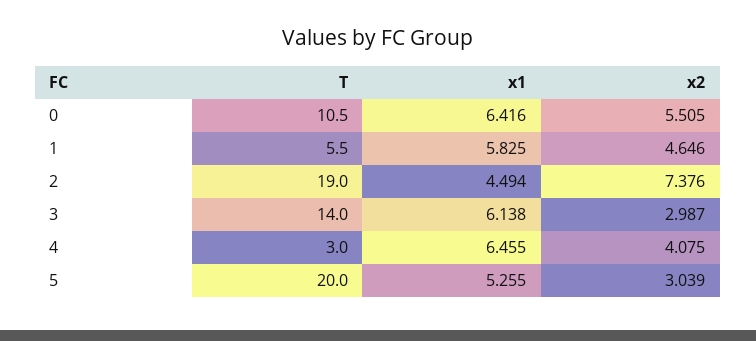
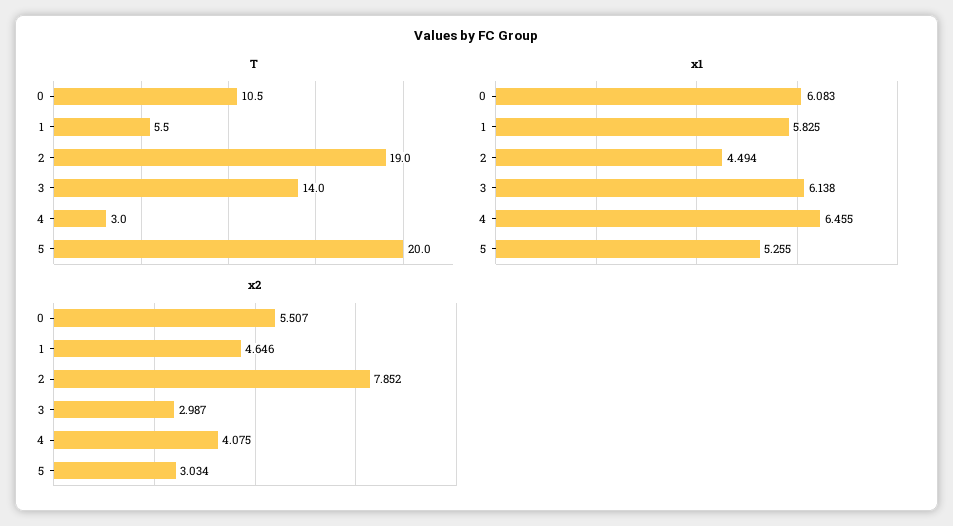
  {
    "T": {
      "0": 10.5,
      "1": 5.5,
      "2": 19,
      "3": 14,
      "4": 3,
      "5": 20
    },
    "x1": {
-     "0": 6.416,
+     "0": 6.083,
      "1": 5.825,
      "2": 4.494,
      "3": 6.138,
      "4": 6.455,
      "5": 5.255
    },
    "x2": {
-     "0": 5.505,
+     "0": 5.507,
      "1": 4.646,
-     "2": 7.376,
+     "2": 7.852,
      "3": 2.987,
      "4": 4.075,
-     "5": 3.039
+     "5": 3.034
    }
  }

